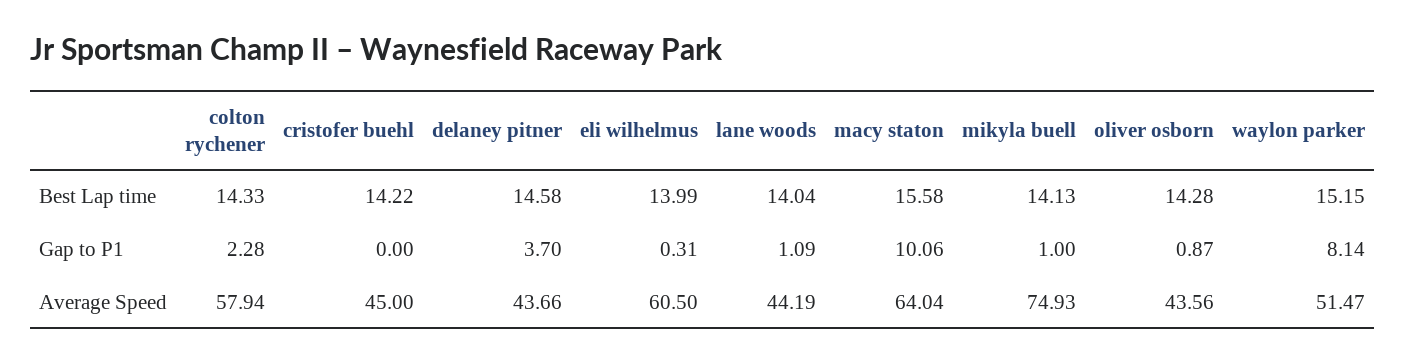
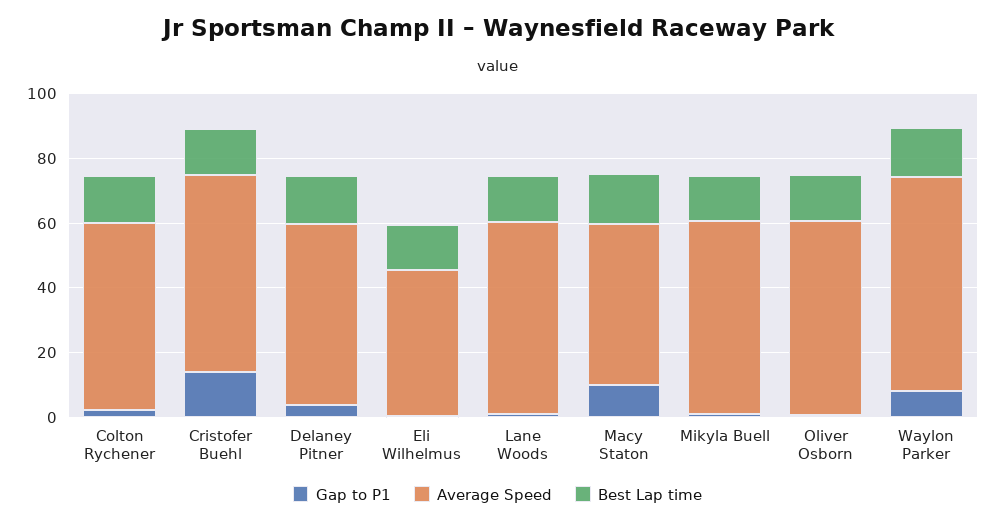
  {
    "Best Lap time": {
      "colton rychener": 14.33,
      "cristofer buehl": 14.22,
      "delaney pitner": 14.58,
      "eli wilhelmus": 13.99,
      "lane woods": 14.04,
      "macy staton": 15.58,
      "mikyla buell": 14.13,
      "oliver osborn": 14.28,
      "waylon parker": 15.15
    },
    "Gap to P1": {
      "colton rychener": 2.28,
-     "cristofer buehl": 0,
+     "cristofer buehl": 15,
      "delaney pitner": 3.7,
      "eli wilhelmus": 0.31,
      "lane woods": 1.09,
      "macy staton": 10.06,
      "mikyla buell": 1,
      "oliver osborn": 0.87,
      "waylon parker": 8.14
    },
    "Average Speed": {
      "colton rychener": 57.94,
-     "cristofer buehl": 45,
+     "cristofer buehl": 60,
-     "delaney pitner": 43.66,
+     "delaney pitner": 55,
-     "eli wilhelmus": 60.5,
+     "eli wilhelmus": 45,
-     "lane woods": 44.19,
+     "lane woods": 60,
-     "macy staton": 64.04,
+     "macy staton": 50,
-     "mikyla buell": 74.93,
+     "mikyla buell": 60,
-     "oliver osborn": 43.56,
+     "oliver osborn": 60,
-     "waylon parker": 51.47
+     "waylon parker": 65
    }
  }

